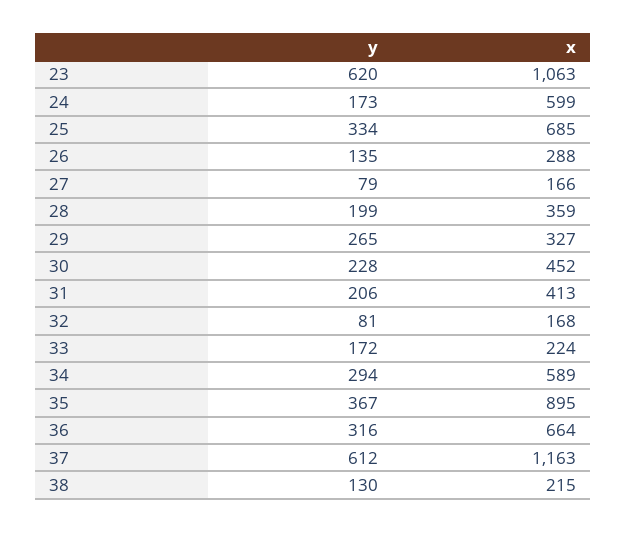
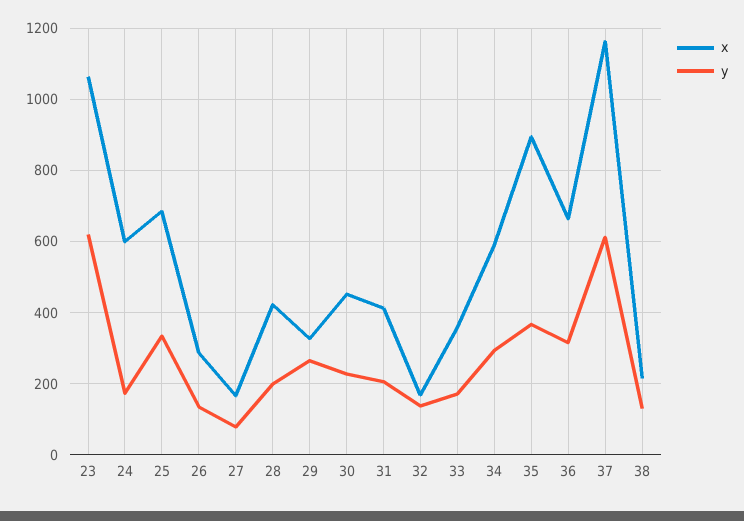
  {
    "y": {
      "23": 620,
      "24": 173,
      "25": 334,
      "26": 135,
      "27": 79,
      "28": 199,
      "29": 265,
      "30": 228,
      "31": 206,
-     "32": 81,
+     "32": 140,
      "33": 172,
      "34": 294,
      "35": 367,
      "36": 316,
      "37": 612,
      "38": 130
    },
    "x": {
      "23": 1063,
      "24": 599,
      "25": 685,
      "26": 288,
      "27": 166,
-     "28": 359,
+     "28": 420,
      "29": 327,
      "30": 452,
      "31": 413,
      "32": 168,
-     "33": 224,
+     "33": 360,
      "34": 589,
      "35": 895,
      "36": 664,
      "37": 1163,
      "38": 215
    }
  }

